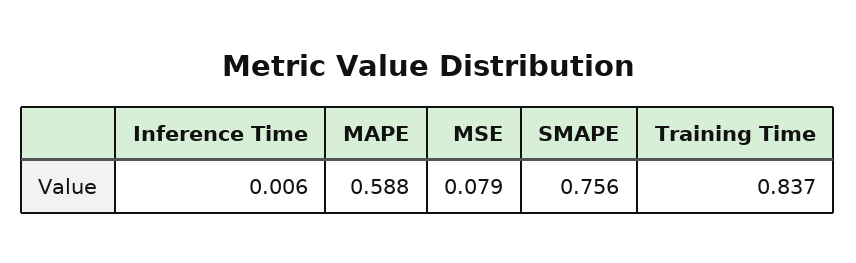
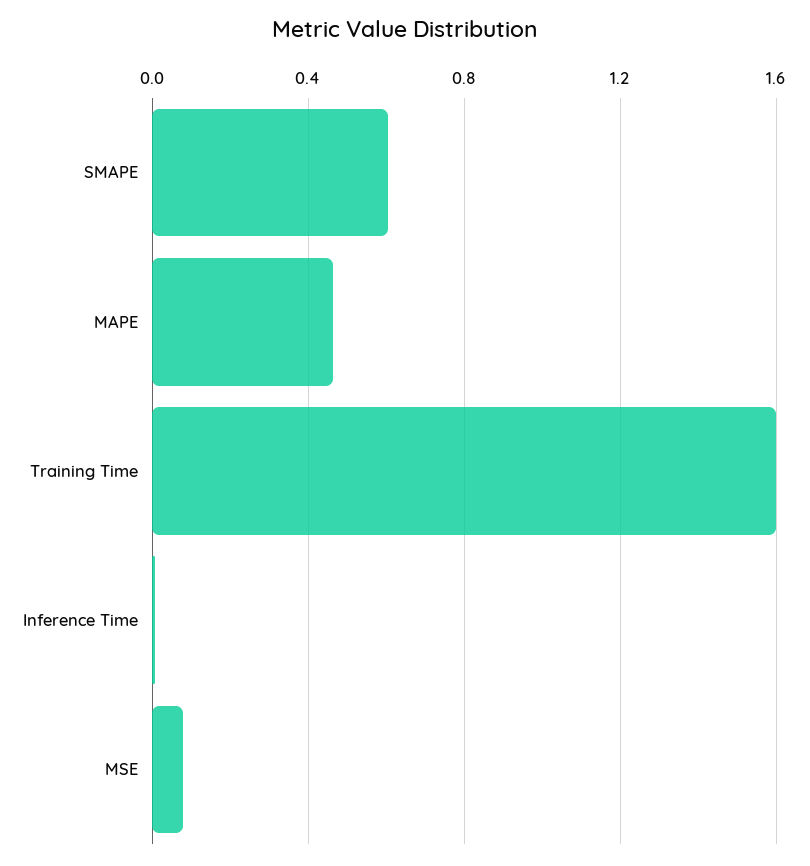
  {
    "Inference Time": 0.006,
-   "MAPE": 0.588,
+   "MAPE": 0.45,
    "MSE": 0.079,
-   "SMAPE": 0.756,
+   "SMAPE": 0.6,
-   "Training Time": 0.837
+   "Training Time": 1.6
  }

